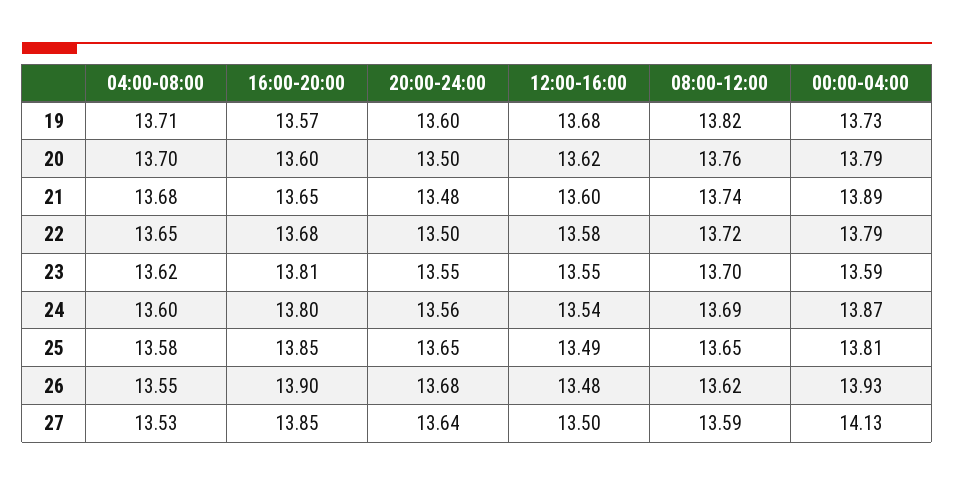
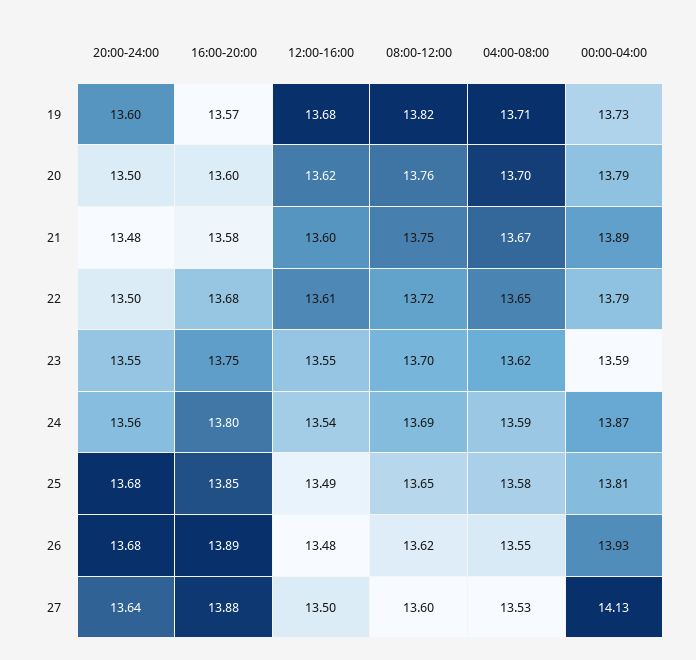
  {
    "04:00-08:00": {
      "19": 13.71,
      "20": 13.7,
-     "21": 13.68,
+     "21": 13.67,
      "22": 13.65,
      "23": 13.62,
-     "24": 13.6,
+     "24": 13.59,
      "25": 13.58,
      "26": 13.55,
      "27": 13.53
    },
    "16:00-20:00": {
      "19": 13.57,
      "20": 13.6,
-     "21": 13.65,
+     "21": 13.58,
      "22": 13.68,
-     "23": 13.81,
+     "23": 13.75,
      "24": 13.8,
      "25": 13.85,
-     "26": 13.9,
+     "26": 13.89,
-     "27": 13.85
+     "27": 13.88
    },
    "20:00-24:00": {
      "19": 13.6,
      "20": 13.5,
      "21": 13.48,
      "22": 13.5,
      "23": 13.55,
      "24": 13.56,
-     "25": 13.65,
+     "25": 13.68,
      "26": 13.68,
      "27": 13.64
    },
    "12:00-16:00": {
      "19": 13.68,
      "20": 13.62,
      "21": 13.6,
-     "22": 13.58,
+     "22": 13.61,
      "23": 13.55,
      "24": 13.54,
      "25": 13.49,
      "26": 13.48,
      "27": 13.5
    },
    "08:00-12:00": {
      "19": 13.82,
      "20": 13.76,
-     "21": 13.74,
+     "21": 13.75,
      "22": 13.72,
      "23": 13.7,
      "24": 13.69,
      "25": 13.65,
      "26": 13.62,
-     "27": 13.59
+     "27": 13.6
    },
    "00:00-04:00": {
      "19": 13.73,
      "20": 13.79,
      "21": 13.89,
      "22": 13.79,
      "23": 13.59,
      "24": 13.87,
      "25": 13.81,
      "26": 13.93,
      "27": 14.13
    }
  }

